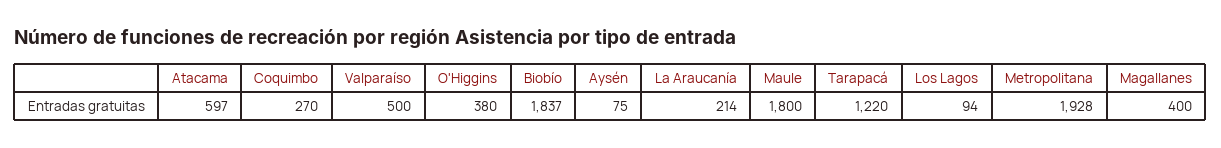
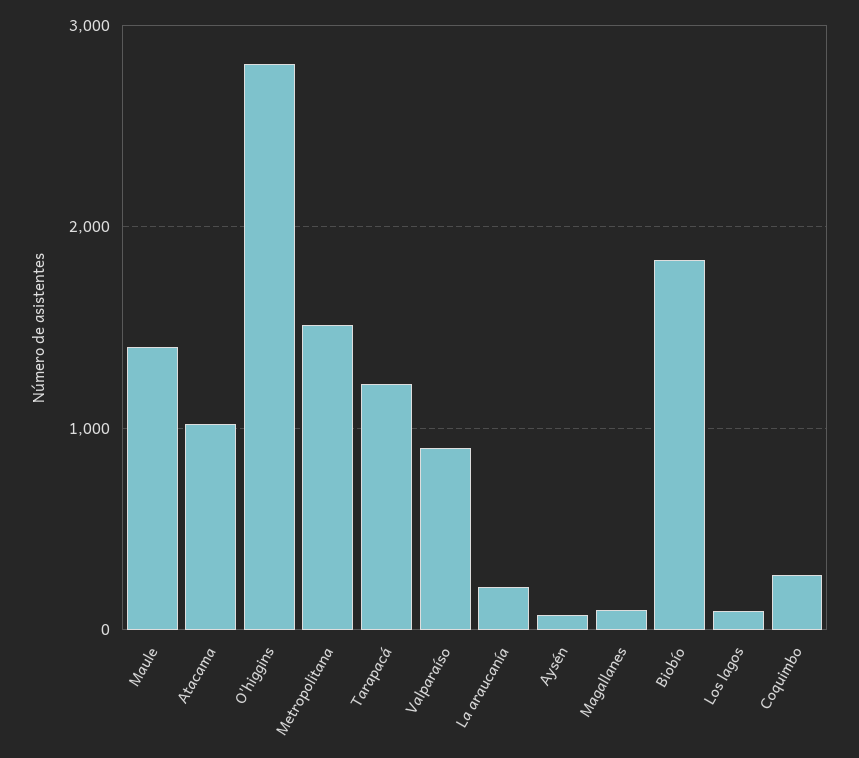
  {
-   "Atacama": 597,
+   "Atacama": 1000,
    "Coquimbo": 270,
-   "Valparaíso": 500,
+   "Valparaíso": 900,
-   "O'Higgins": 380,
+   "O'Higgins": 2800,
    "Biobío": 1837,
    "Aysén": 75,
    "La Araucanía": 214,
-   "Maule": 1800,
+   "Maule": 1400,
    "Tarapacá": 1220,
    "Los Lagos": 94,
-   "Metropolitana": 1928,
+   "Metropolitana": 1500,
-   "Magallanes": 400
+   "Magallanes": 100
  }

